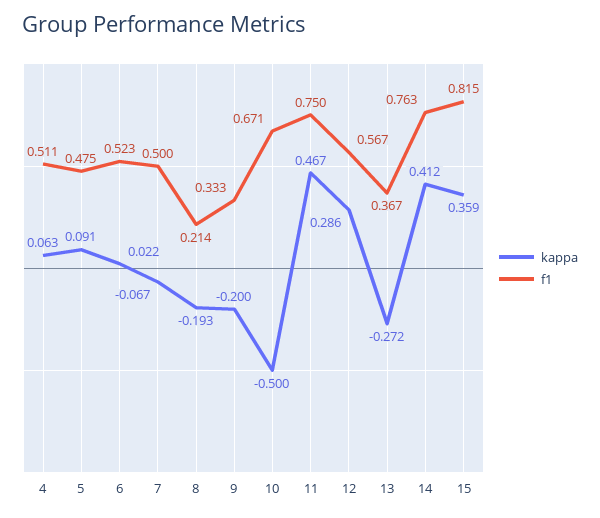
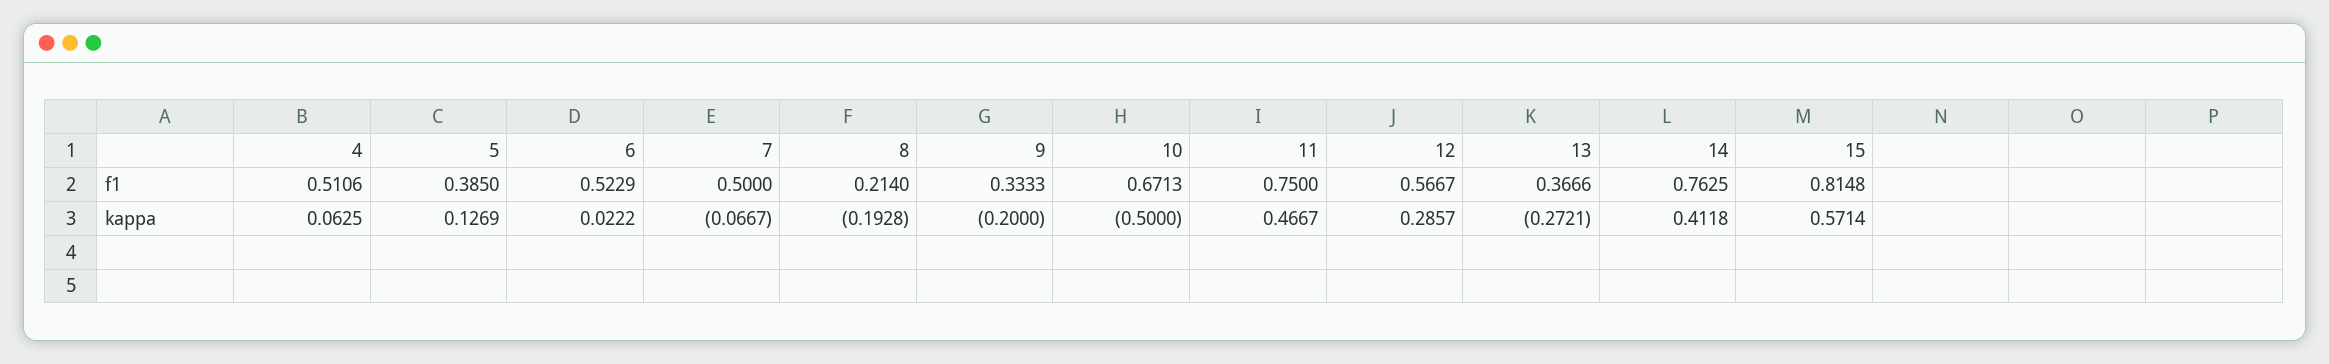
  {
    "kappa": {
      "4": 0.0625,
-     "5": 0.091,
+     "5": 0.1269,
      "6": 0.0222,
      "7": -0.0667,
      "8": -0.1928,
      "9": -0.2,
      "10": -0.5,
      "11": 0.4667,
      "12": 0.2857,
      "13": -0.2721,
      "14": 0.4118,
-     "15": 0.359
+     "15": 0.5714
    },
    "f1": {
      "4": 0.5106,
-     "5": 0.475,
+     "5": 0.385,
      "6": 0.5229,
      "7": 0.5,
      "8": 0.214,
      "9": 0.3333,
      "10": 0.6713,
      "11": 0.75,
      "12": 0.5667,
      "13": 0.3666,
      "14": 0.7625,
      "15": 0.8148
    }
  }

